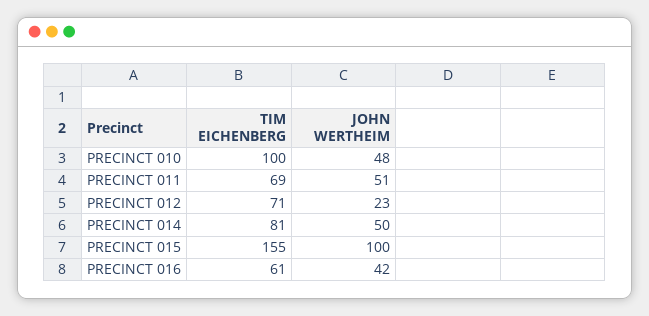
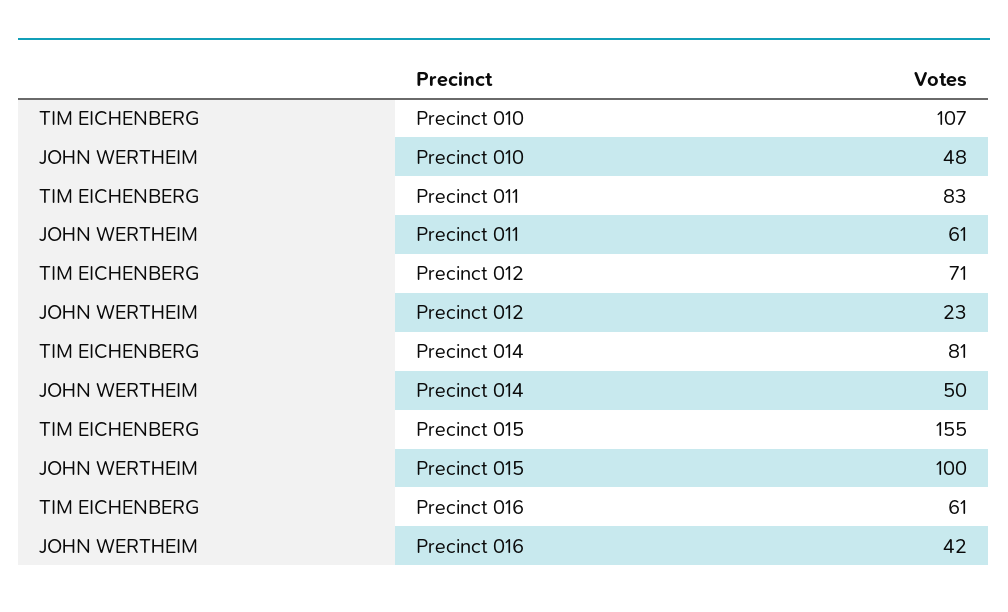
  {
    "TIM EICHENBERG": {
-     "PRECINCT 010": 100,
+     "PRECINCT 010": 107,
-     "PRECINCT 011": 69,
+     "PRECINCT 011": 83,
      "PRECINCT 012": 71,
      "PRECINCT 014": 81,
      "PRECINCT 015": 155,
      "PRECINCT 016": 61
    },
    "JOHN WERTHEIM": {
      "PRECINCT 010": 48,
-     "PRECINCT 011": 51,
+     "PRECINCT 011": 61,
      "PRECINCT 012": 23,
      "PRECINCT 014": 50,
      "PRECINCT 015": 100,
      "PRECINCT 016": 42
    }
  }

